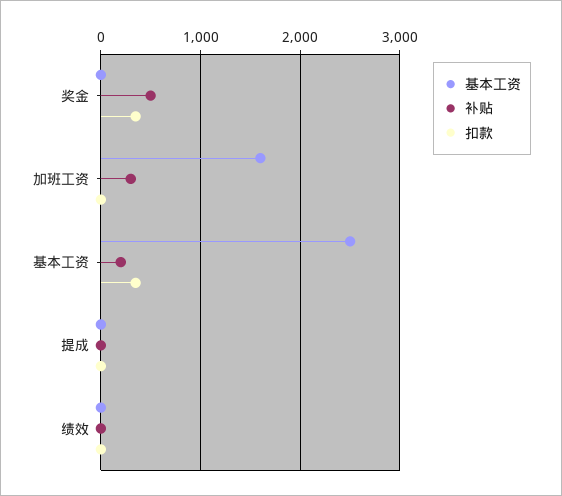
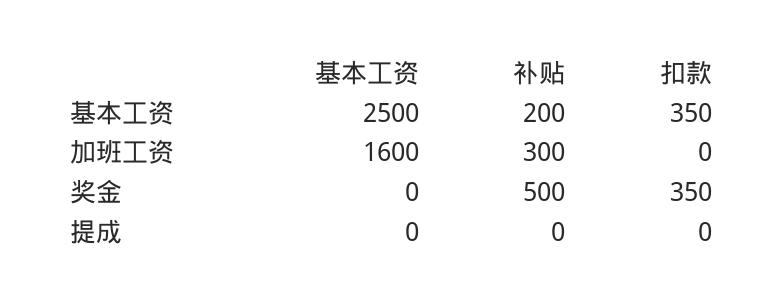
  {
    "基本工资": {
      "奖金": 0,
      "加班工资": 1600,
      "基本工资": 2500,
-     "提成": 0,
+     "提成": 0
-     "绩效": 0
    },
    "补贴": {
      "奖金": 500,
      "加班工资": 300,
      "基本工资": 200,
-     "提成": 0,
+     "提成": 0
-     "绩效": 0
    },
    "扣款": {
      "奖金": 350,
      "加班工资": 0,
      "基本工资": 350,
-     "提成": 0,
+     "提成": 0
-     "绩效": 0
    }
  }

